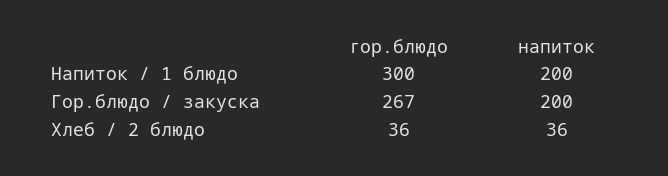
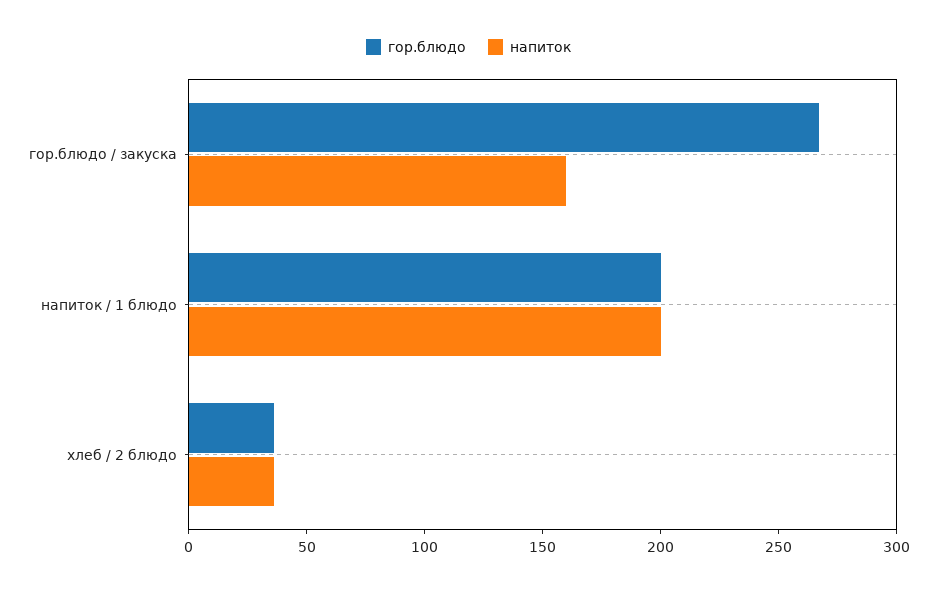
  {
    "гор.блюдо": {
-     "Напиток / 1 блюдо": 300,
+     "Напиток / 1 блюдо": 200,
      "Гор.блюдо / закуска": 267,
      "Хлеб / 2 блюдо": 36
    },
    "напиток": {
      "Напиток / 1 блюдо": 200,
-     "Гор.блюдо / закуска": 200,
+     "Гор.блюдо / закуска": 160,
      "Хлеб / 2 блюдо": 36
    }
  }

